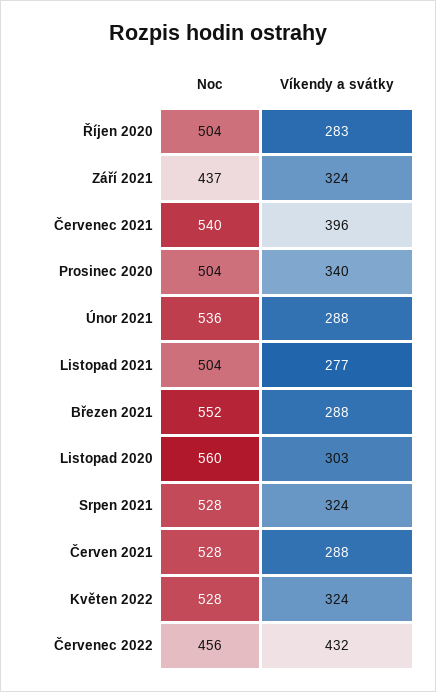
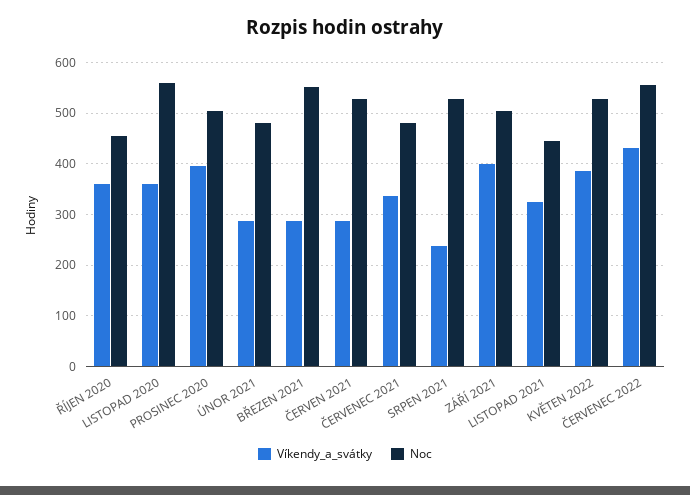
  {
    "Noc": {
-     "Říjen 2020": 504,
+     "Říjen 2020": 460,
-     "Září 2021": 437,
+     "Září 2021": 500,
-     "Červenec 2021": 540,
+     "Červenec 2021": 480,
      "Prosinec 2020": 504,
-     "Únor 2021": 536,
+     "Únor 2021": 480,
-     "Listopad 2021": 504,
+     "Listopad 2021": 440,
      "Březen 2021": 552,
      "Listopad 2020": 560,
      "Srpen 2021": 528,
      "Červen 2021": 528,
      "Květen 2022": 528,
-     "Červenec 2022": 456
+     "Červenec 2022": 560
    },
    "Víkendy a svátky": {
-     "Říjen 2020": 283,
+     "Říjen 2020": 360,
-     "Září 2021": 324,
+     "Září 2021": 400,
-     "Červenec 2021": 396,
+     "Červenec 2021": 340,
-     "Prosinec 2020": 340,
+     "Prosinec 2020": 400,
      "Únor 2021": 288,
-     "Listopad 2021": 277,
+     "Listopad 2021": 320,
      "Březen 2021": 288,
-     "Listopad 2020": 303,
+     "Listopad 2020": 360,
-     "Srpen 2021": 324,
+     "Srpen 2021": 240,
      "Červen 2021": 288,
-     "Květen 2022": 324,
+     "Květen 2022": 380,
      "Červenec 2022": 432
    }
  }

